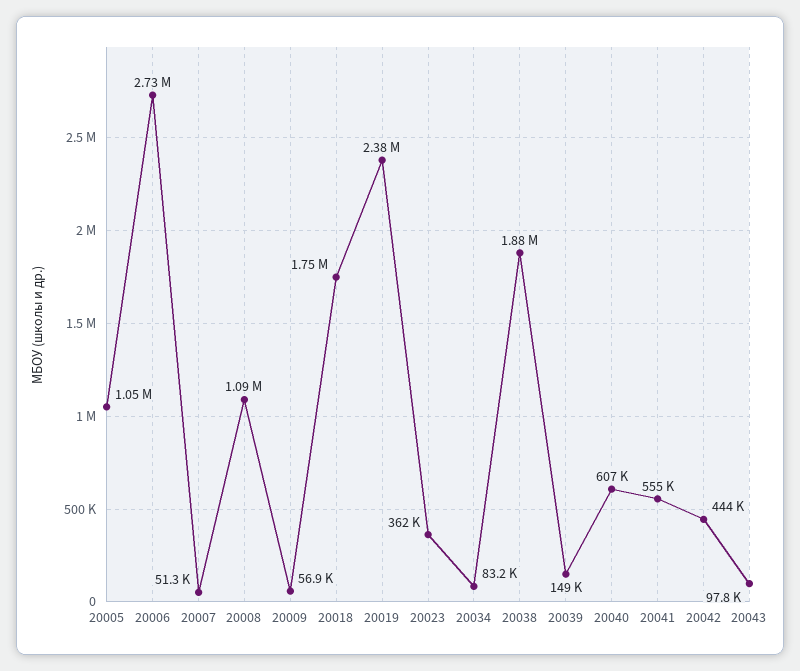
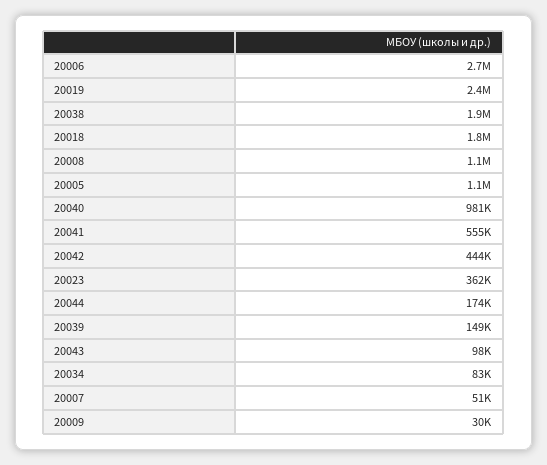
  {
    "20005": 1050000,
    "20006": 2730000,
    "20007": 51300,
    "20008": 1090000,
-   "20009": 56900,
+   "20009": 30000,
    "20018": 1750000,
    "20019": 2380000,
    "20023": 362000,
    "20034": 83200,
    "20038": 1880000,
    "20039": 149000,
-   "20040": 607000,
+   "20040": 981000,
    "20041": 555000,
    "20042": 444000,
-   "20043": 97800
+   "20043": 97800,
+   "20044": 174000
  }

